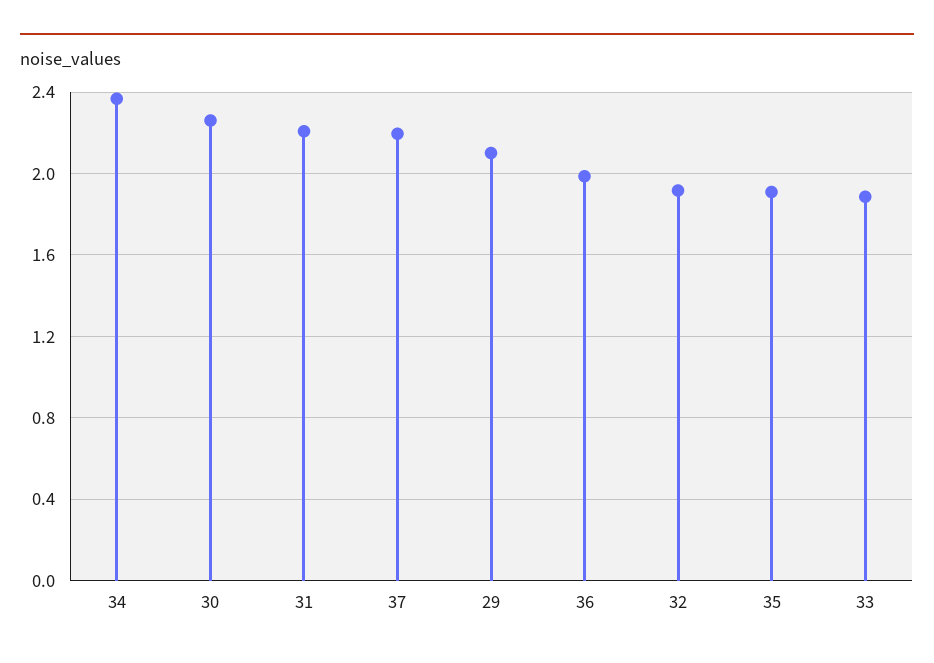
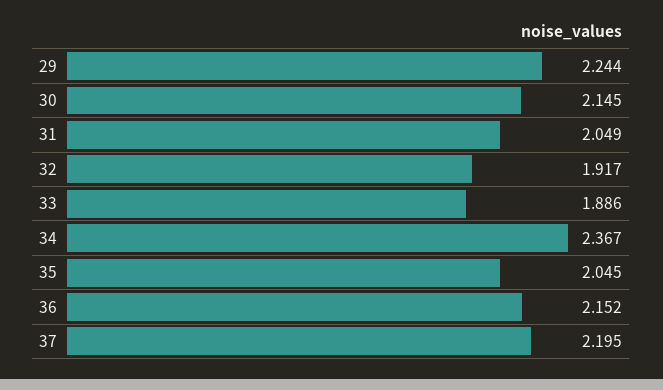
  {
    "34": 2.367,
-   "30": 2.25,
+   "30": 2.145,
-   "31": 2.2,
+   "31": 2.049,
    "37": 2.195,
-   "29": 2.1,
+   "29": 2.244,
-   "36": 2,
+   "36": 2.152,
    "32": 1.917,
-   "35": 1.9,
+   "35": 2.045,
    "33": 1.886
  }

